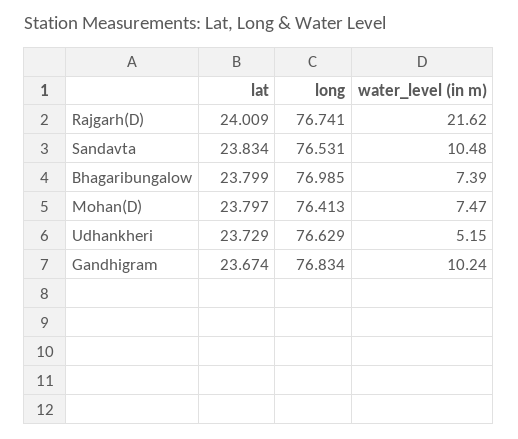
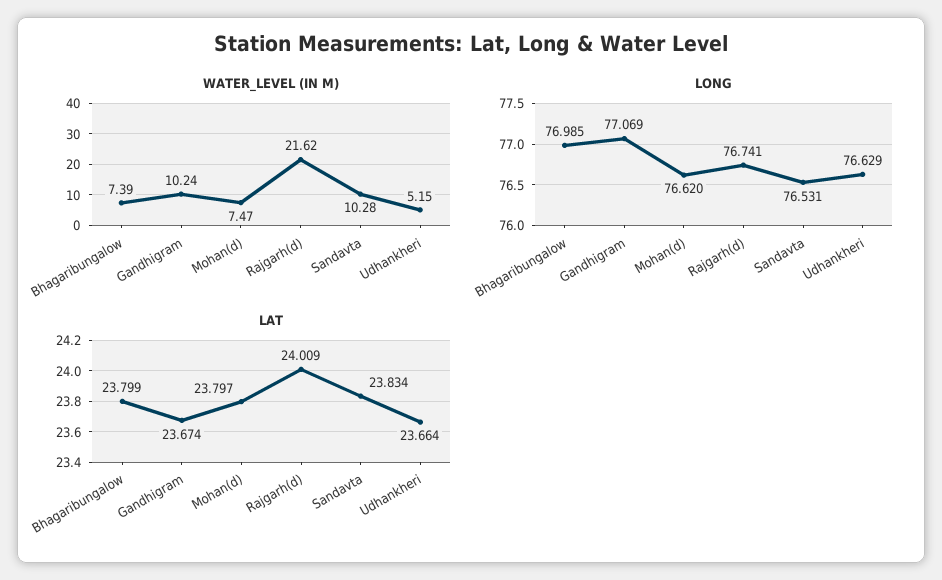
  {
    "lat": {
      "Rajgarh(D)": 24.009,
      "Sandavta": 23.834,
      "Bhagaribungalow": 23.799,
      "Mohan(D)": 23.797,
-     "Udhankheri": 23.729,
+     "Udhankheri": 23.664,
      "Gandhigram": 23.674
    },
    "long": {
      "Rajgarh(D)": 76.741,
      "Sandavta": 76.531,
      "Bhagaribungalow": 76.985,
-     "Mohan(D)": 76.413,
+     "Mohan(D)": 76.62,
      "Udhankheri": 76.629,
-     "Gandhigram": 76.834
+     "Gandhigram": 77.069
    },
    "water_level (in m)": {
      "Rajgarh(D)": 21.62,
-     "Sandavta": 10.48,
+     "Sandavta": 10.28,
      "Bhagaribungalow": 7.39,
      "Mohan(D)": 7.47,
      "Udhankheri": 5.15,
      "Gandhigram": 10.24
    }
  }

